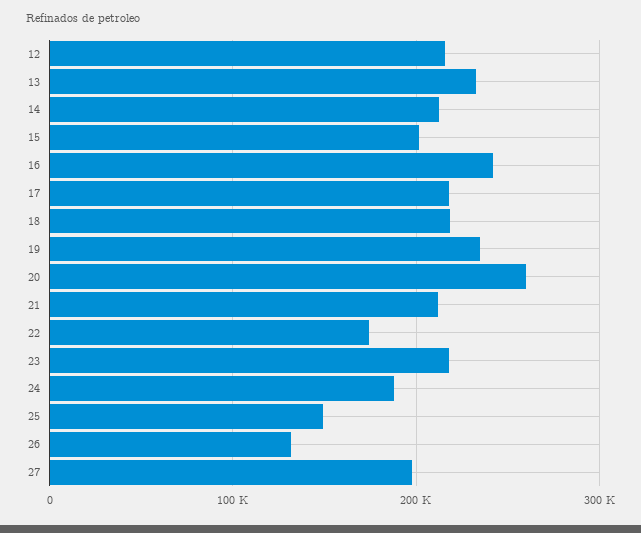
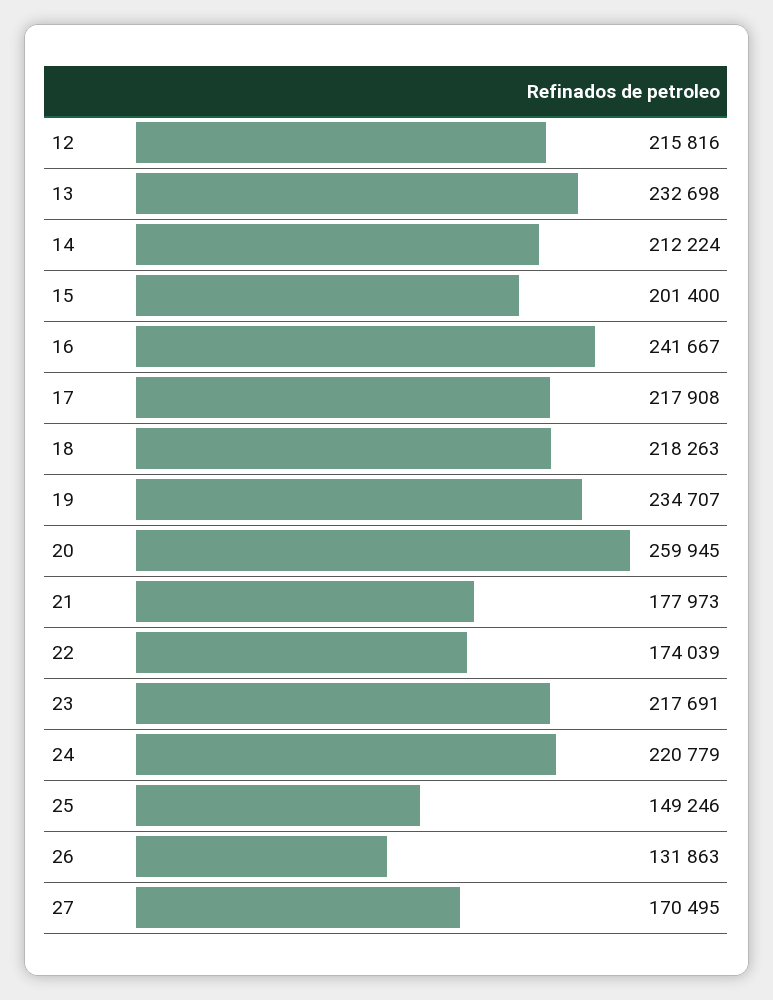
  {
    "12": 215816,
    "13": 232698,
    "14": 212224,
    "15": 201400,
    "16": 241667,
    "17": 217908,
    "18": 218263,
    "19": 234707,
    "20": 259945,
-   "21": 210000,
+   "21": 177973,
    "22": 174039,
    "23": 217691,
-   "24": 190000,
+   "24": 220779,
    "25": 149246,
    "26": 131863,
-   "27": 200000
+   "27": 170495
  }

